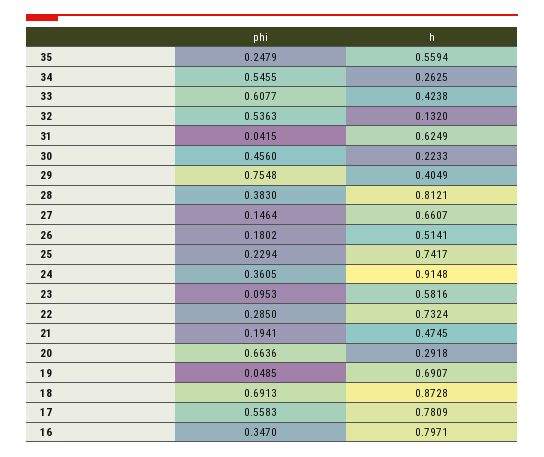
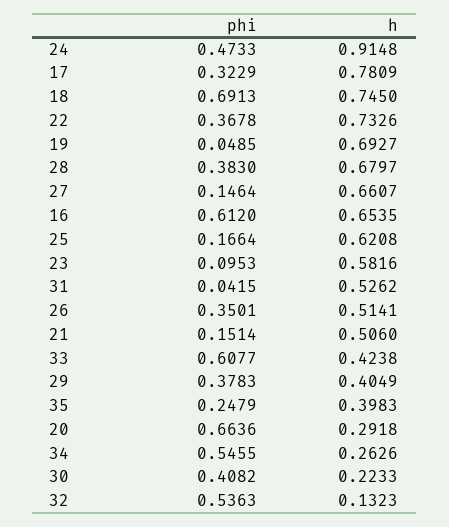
  {
    "phi": {
      "35": 0.2479,
      "34": 0.5455,
      "33": 0.6077,
      "32": 0.5363,
      "31": 0.0415,
-     "30": 0.456,
+     "30": 0.4082,
-     "29": 0.7548,
+     "29": 0.3783,
      "28": 0.383,
      "27": 0.1464,
-     "26": 0.1802,
+     "26": 0.3501,
-     "25": 0.2294,
+     "25": 0.1664,
-     "24": 0.3605,
+     "24": 0.4733,
      "23": 0.0953,
-     "22": 0.285,
+     "22": 0.3678,
-     "21": 0.1941,
+     "21": 0.1514,
      "20": 0.6636,
      "19": 0.0485,
      "18": 0.6913,
-     "17": 0.5583,
+     "17": 0.3229,
-     "16": 0.347
+     "16": 0.612
    },
    "h": {
-     "35": 0.5594,
+     "35": 0.3983,
-     "34": 0.2625,
+     "34": 0.2626,
      "33": 0.4238,
-     "32": 0.132,
+     "32": 0.1323,
-     "31": 0.6249,
+     "31": 0.5262,
      "30": 0.2233,
      "29": 0.4049,
-     "28": 0.8121,
+     "28": 0.6797,
      "27": 0.6607,
      "26": 0.5141,
-     "25": 0.7417,
+     "25": 0.6208,
      "24": 0.9148,
      "23": 0.5816,
-     "22": 0.7324,
+     "22": 0.7326,
-     "21": 0.4745,
+     "21": 0.506,
      "20": 0.2918,
-     "19": 0.6907,
+     "19": 0.6927,
-     "18": 0.8728,
+     "18": 0.745,
      "17": 0.7809,
-     "16": 0.7971
+     "16": 0.6535
    }
  }

